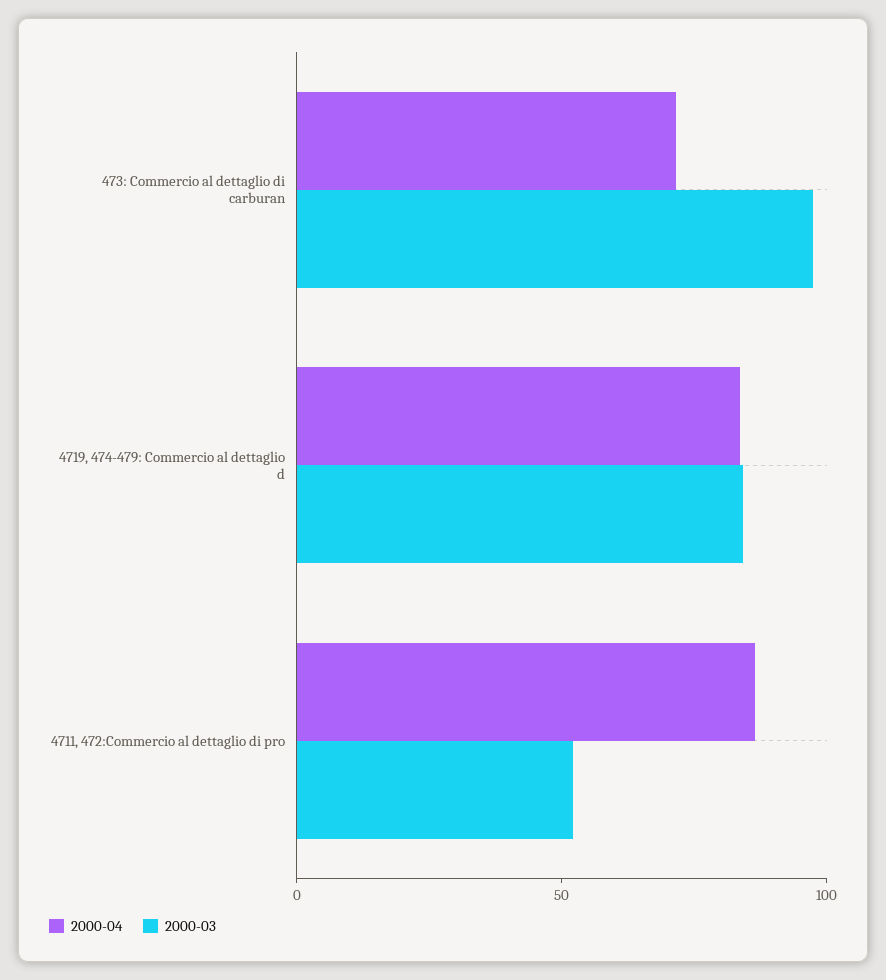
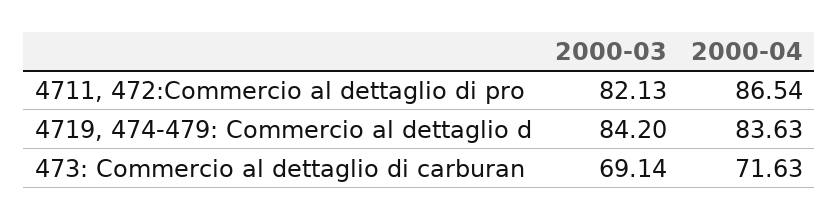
  {
    "2000-04": {
      "473: Commercio al dettaglio di carburan": 71.63,
      "4719, 474-479: Commercio al dettaglio d": 83.63,
      "4711, 472:Commercio al dettaglio di pro": 86.54
    },
    "2000-03": {
-     "473: Commercio al dettaglio di carburan": 100,
+     "473: Commercio al dettaglio di carburan": 69.14,
      "4719, 474-479: Commercio al dettaglio d": 84.2,
-     "4711, 472:Commercio al dettaglio di pro": 50
+     "4711, 472:Commercio al dettaglio di pro": 82.13
    }
  }

